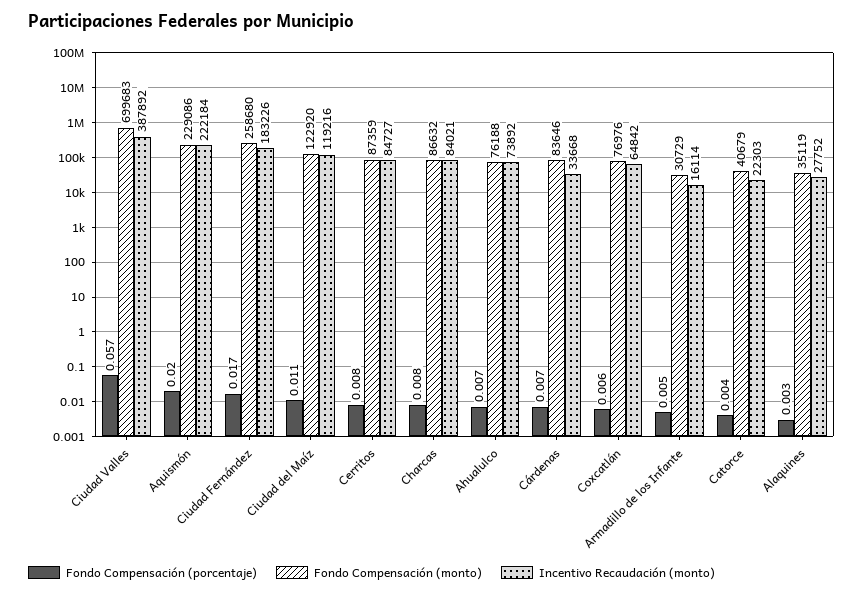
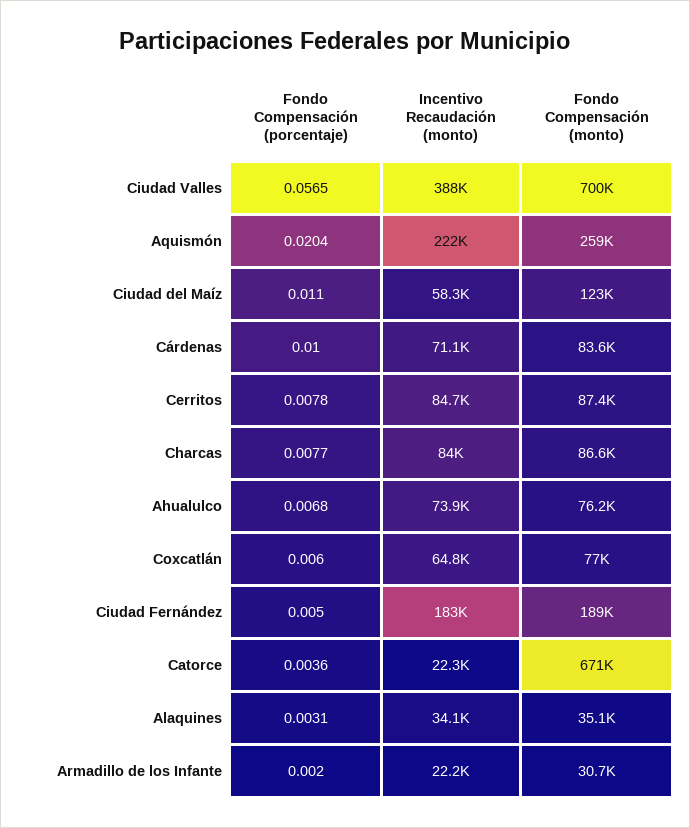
  {
    "Fondo Compensación (porcentaje)": {
      "Ciudad Valles": 0.0565,
      "Aquismón": 0.0204,
-     "Ciudad Fernández": 0.017,
+     "Ciudad Fernández": 0.005,
      "Ciudad del Maíz": 0.011,
      "Cerritos": 0.0078,
      "Charcas": 0.0077,
      "Ahualulco": 0.0068,
-     "Cárdenas": 0.007,
+     "Cárdenas": 0.01,
      "Coxcatlán": 0.006,
-     "Armadillo de los Infante": 0.005,
+     "Armadillo de los Infante": 0.002,
      "Catorce": 0.0036,
      "Alaquines": 0.0031
    },
    "Fondo Compensación (monto)": {
      "Ciudad Valles": 699683,
-     "Aquismón": 229086,
+     "Aquismón": 259000,
-     "Ciudad Fernández": 258680,
+     "Ciudad Fernández": 189000,
      "Ciudad del Maíz": 122920,
      "Cerritos": 87359,
      "Charcas": 86632,
      "Ahualulco": 76188,
      "Cárdenas": 83646,
      "Coxcatlán": 76976,
      "Armadillo de los Infante": 30729,
-     "Catorce": 40679,
+     "Catorce": 671000,
      "Alaquines": 35119
    },
    "Incentivo Recaudación (monto)": {
      "Ciudad Valles": 387892,
      "Aquismón": 222184,
      "Ciudad Fernández": 183226,
-     "Ciudad del Maíz": 119216,
+     "Ciudad del Maíz": 58300,
      "Cerritos": 84727,
      "Charcas": 84021,
      "Ahualulco": 73892,
-     "Cárdenas": 33668,
+     "Cárdenas": 71100,
      "Coxcatlán": 64842,
-     "Armadillo de los Infante": 16114,
+     "Armadillo de los Infante": 22200,
      "Catorce": 22303,
-     "Alaquines": 27752
+     "Alaquines": 34100
    }
  }

